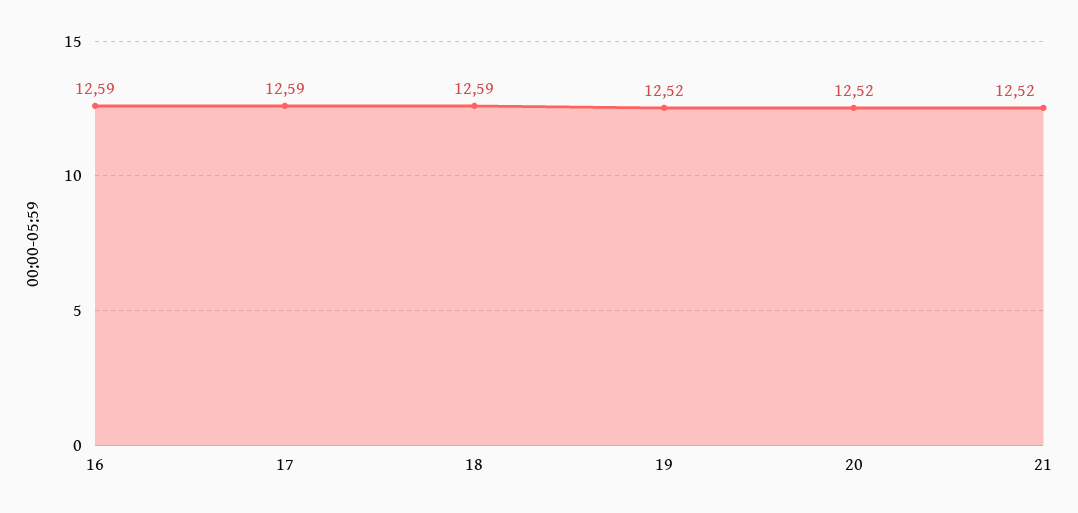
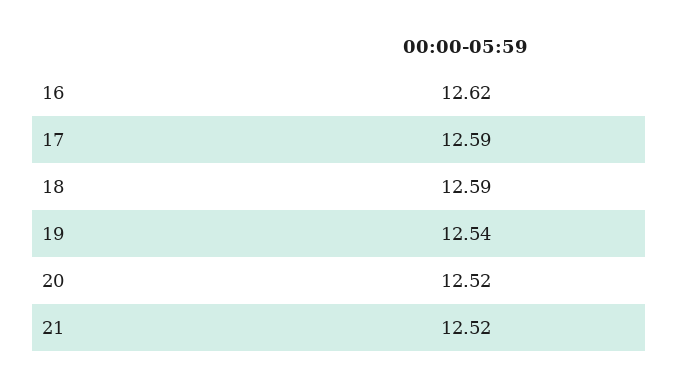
  {
-   "16": 12.59,
+   "16": 12.62,
    "17": 12.59,
    "18": 12.59,
-   "19": 12.52,
+   "19": 12.54,
    "20": 12.52,
    "21": 12.52
  }

